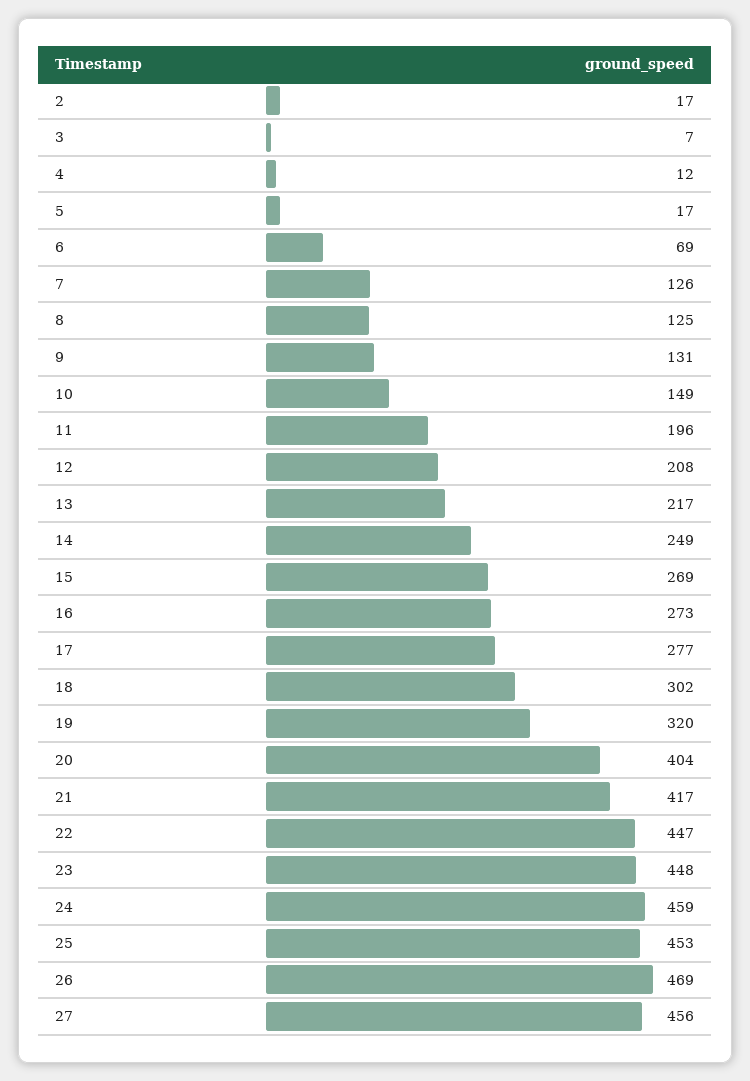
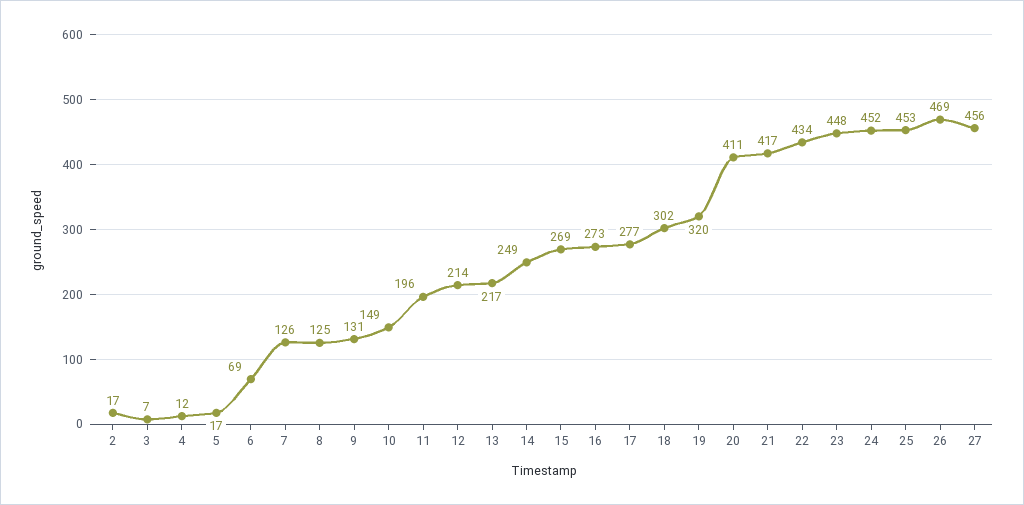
  {
    "2": 17,
    "3": 7,
    "4": 12,
    "5": 17,
    "6": 69,
    "7": 126,
    "8": 125,
    "9": 131,
    "10": 149,
    "11": 196,
-   "12": 208,
+   "12": 214,
    "13": 217,
    "14": 249,
    "15": 269,
    "16": 273,
    "17": 277,
    "18": 302,
    "19": 320,
-   "20": 404,
+   "20": 411,
    "21": 417,
-   "22": 447,
+   "22": 434,
    "23": 448,
-   "24": 459,
+   "24": 452,
    "25": 453,
    "26": 469,
    "27": 456
  }

